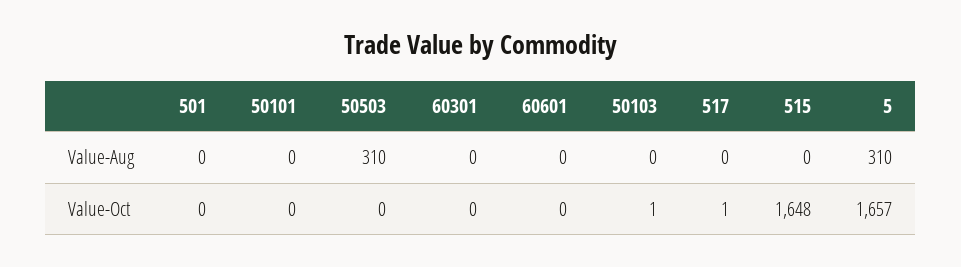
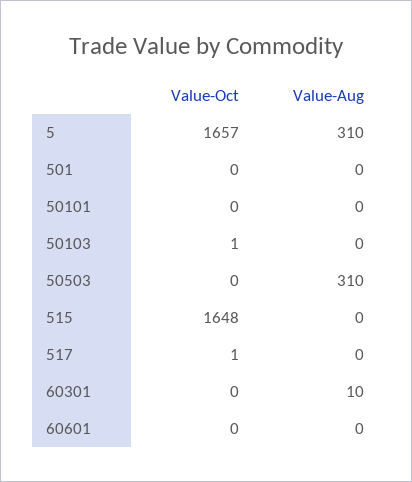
  {
    "501": {
      "Value-Aug": 0,
      "Value-Oct": 0
    },
    "50101": {
      "Value-Aug": 0,
      "Value-Oct": 0
    },
    "50503": {
      "Value-Aug": 310,
      "Value-Oct": 0
    },
    "60301": {
-     "Value-Aug": 0,
+     "Value-Aug": 10,
      "Value-Oct": 0
    },
    "60601": {
      "Value-Aug": 0,
      "Value-Oct": 0
    },
    "50103": {
      "Value-Aug": 0,
      "Value-Oct": 1
    },
    "517": {
      "Value-Aug": 0,
      "Value-Oct": 1
    },
    "515": {
      "Value-Aug": 0,
      "Value-Oct": 1648
    },
    "5": {
      "Value-Aug": 310,
      "Value-Oct": 1657
    }
  }

